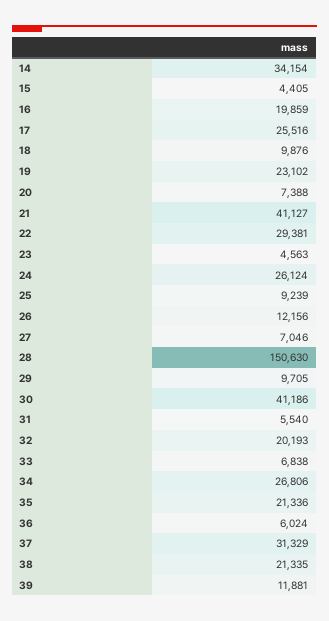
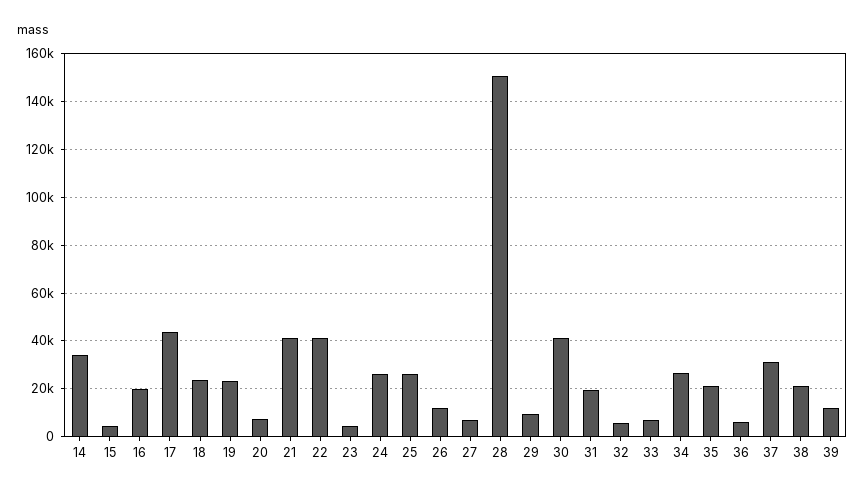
  {
    "14": 34154,
    "15": 4405,
    "16": 19859,
-   "17": 25516,
+   "17": 45000,
-   "18": 9876,
+   "18": 25000,
    "19": 23102,
    "20": 7388,
    "21": 41127,
-   "22": 29381,
+   "22": 40000,
    "23": 4563,
    "24": 26124,
-   "25": 9239,
+   "25": 25000,
    "26": 12156,
    "27": 7046,
    "28": 150630,
    "29": 9705,
    "30": 41186,
-   "31": 5540,
+   "31": 20000,
-   "32": 20193,
+   "32": 5000,
    "33": 6838,
    "34": 26806,
    "35": 21336,
    "36": 6024,
    "37": 31329,
    "38": 21335,
    "39": 11881
  }

